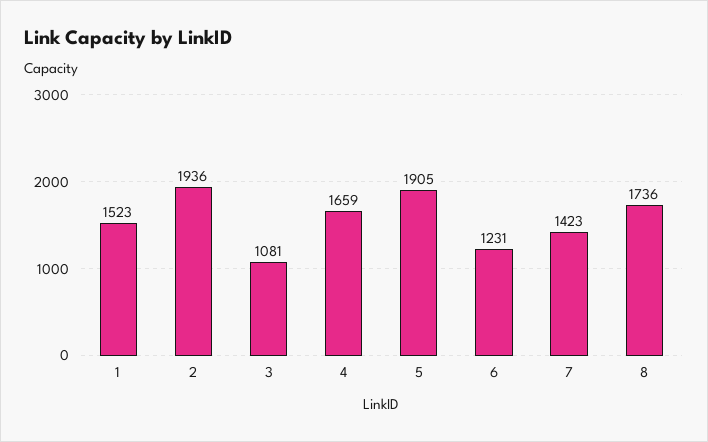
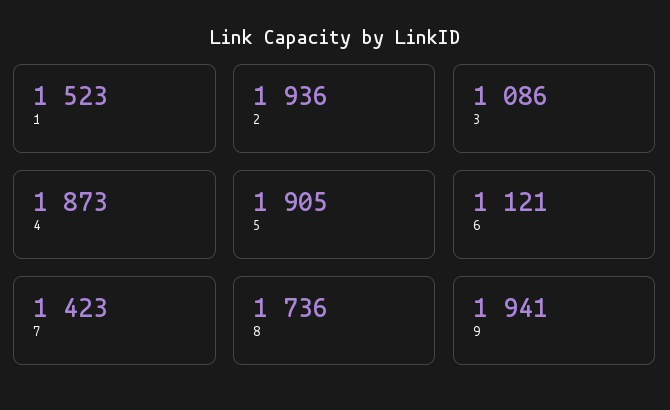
  {
    "1": 1523,
    "2": 1936,
-   "3": 1081,
+   "3": 1086,
-   "4": 1659,
+   "4": 1873,
    "5": 1905,
-   "6": 1231,
+   "6": 1121,
    "7": 1423,
-   "8": 1736
+   "8": 1736,
+   "9": 1941
  }

